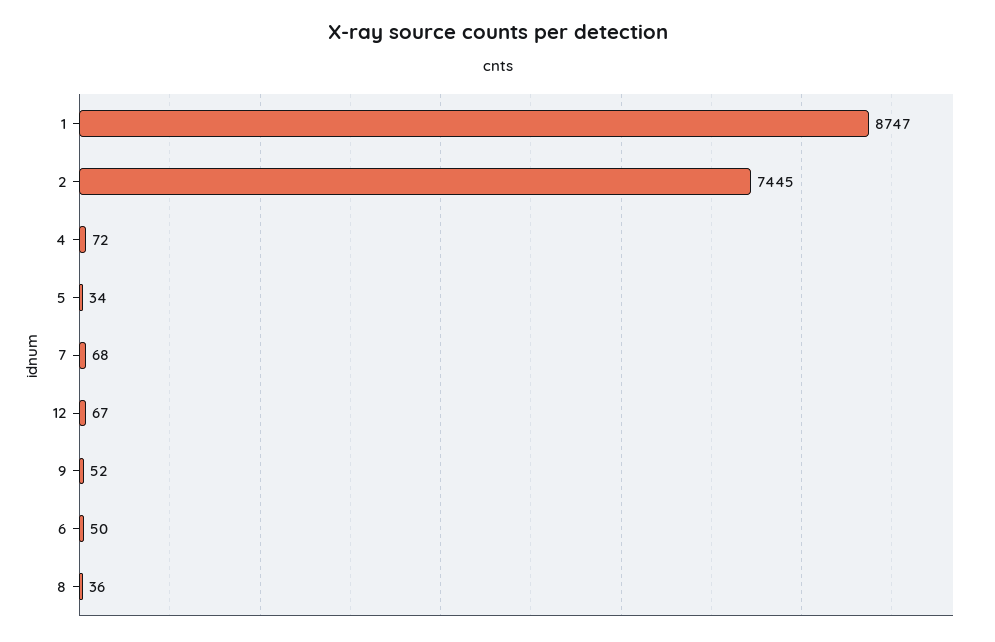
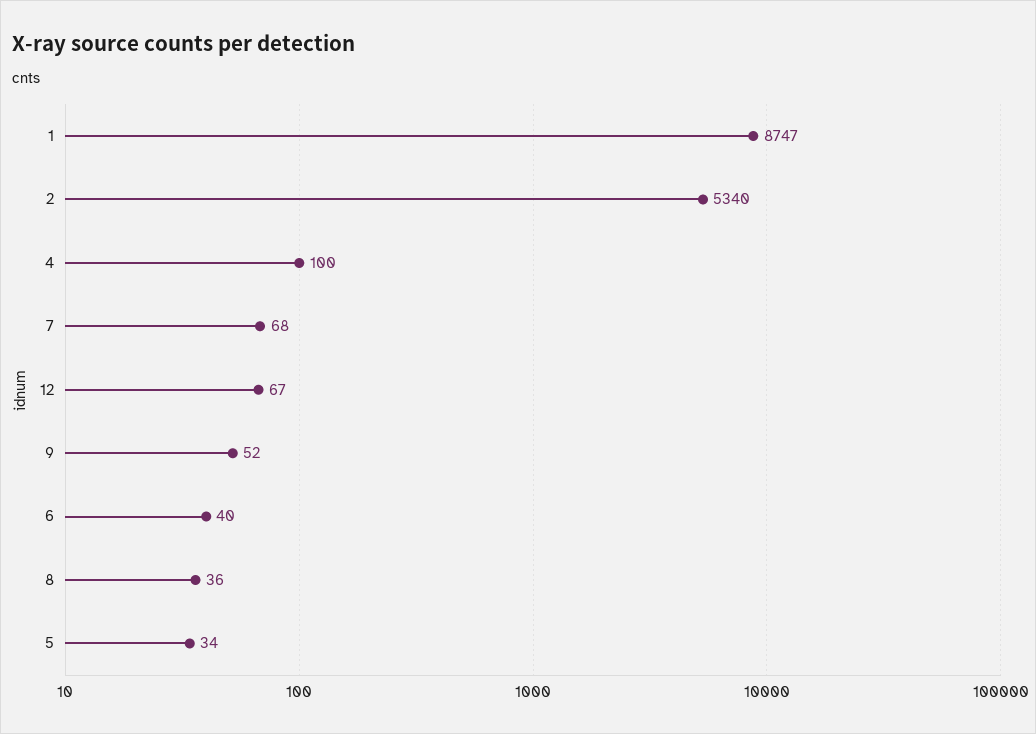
  {
    "1": 8747,
-   "2": 7445,
+   "2": 5340,
-   "4": 72,
+   "4": 100,
    "5": 34,
    "7": 68,
    "12": 67,
    "9": 52,
-   "6": 50,
+   "6": 40,
    "8": 36
  }

